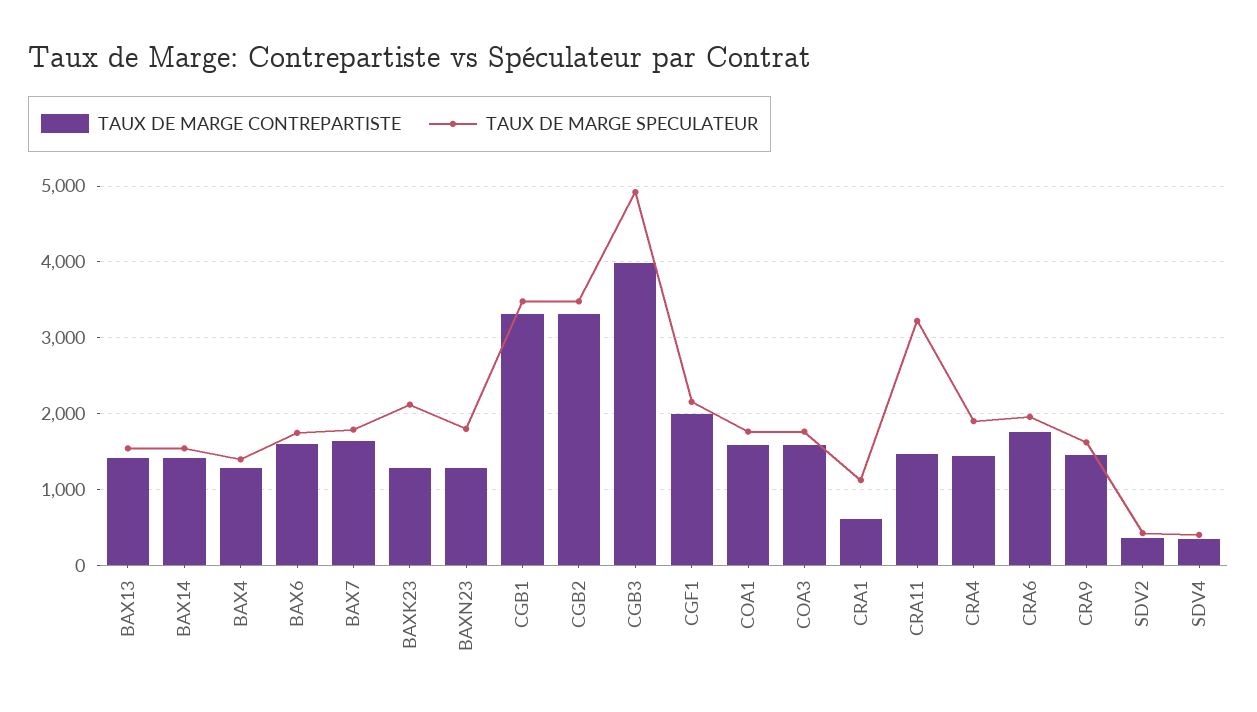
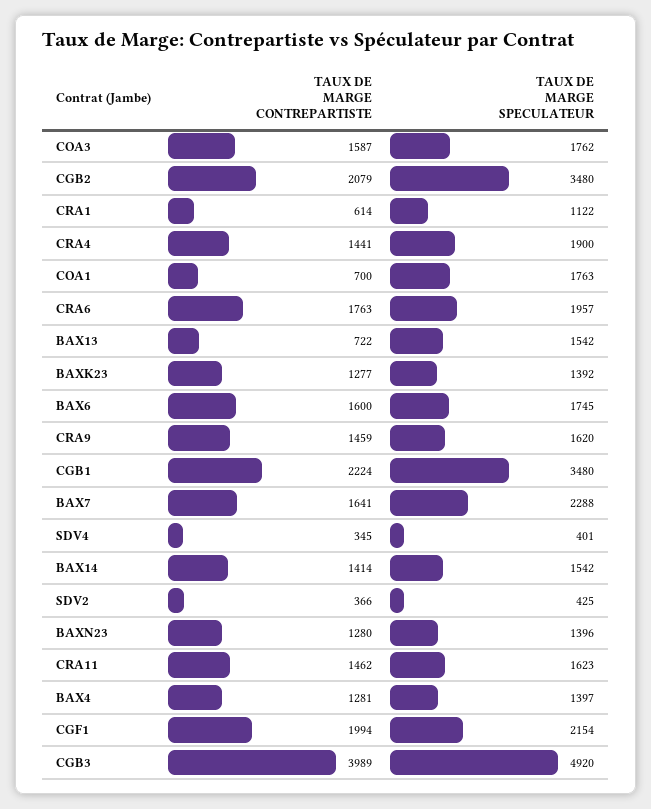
  {
    "TAUX DE MARGE CONTREPARTISTE": {
-     "BAX13": 1400,
+     "BAX13": 722,
      "BAX14": 1414,
      "BAX4": 1281,
      "BAX6": 1600,
      "BAX7": 1641,
      "BAXK23": 1277,
      "BAXN23": 1280,
-     "CGB1": 3300,
+     "CGB1": 2224,
-     "CGB2": 3300,
+     "CGB2": 2079,
      "CGB3": 3989,
      "CGF1": 1994,
-     "COA1": 1600,
+     "COA1": 700,
      "COA3": 1587,
      "CRA1": 614,
      "CRA11": 1462,
      "CRA4": 1441,
      "CRA6": 1763,
      "CRA9": 1459,
      "SDV2": 366,
      "SDV4": 345
    },
    "TAUX DE MARGE SPECULATEUR": {
      "BAX13": 1542,
      "BAX14": 1542,
      "BAX4": 1397,
      "BAX6": 1745,
-     "BAX7": 1800,
+     "BAX7": 2288,
-     "BAXK23": 2100,
+     "BAXK23": 1392,
-     "BAXN23": 1800,
+     "BAXN23": 1396,
      "CGB1": 3480,
      "CGB2": 3480,
      "CGB3": 4920,
      "CGF1": 2154,
      "COA1": 1763,
      "COA3": 1762,
      "CRA1": 1122,
-     "CRA11": 3200,
+     "CRA11": 1623,
      "CRA4": 1900,
      "CRA6": 1957,
      "CRA9": 1620,
      "SDV2": 425,
      "SDV4": 401
    }
  }

